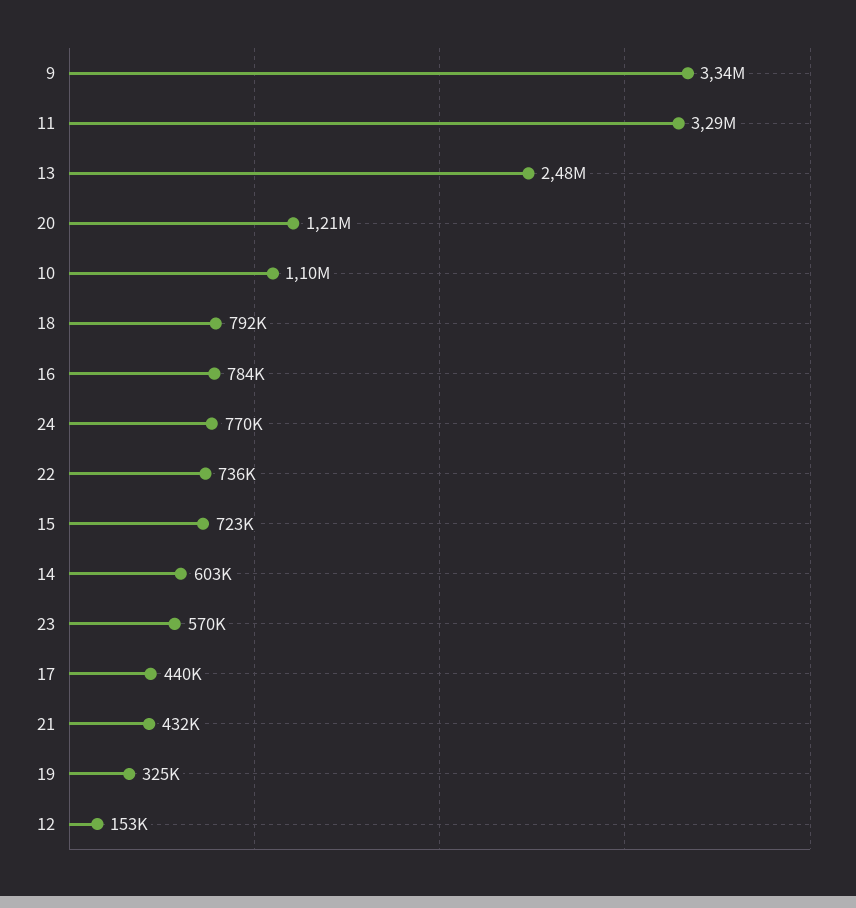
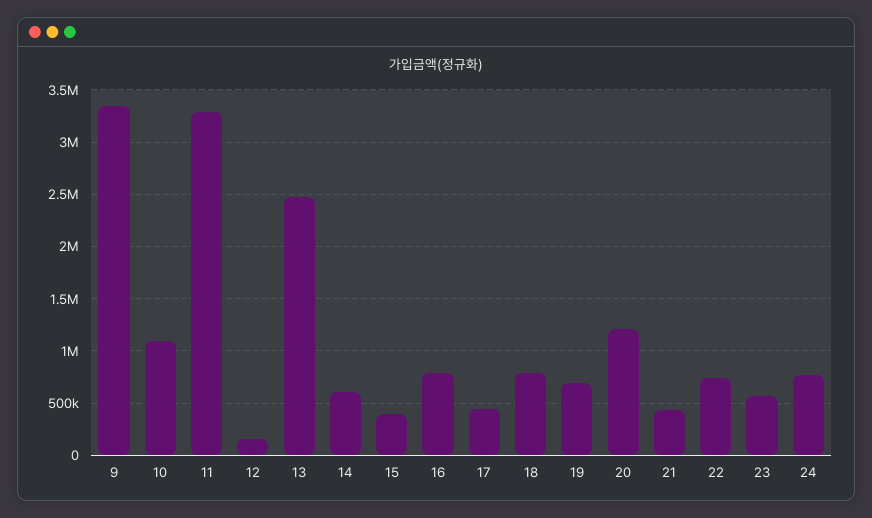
  {
    "9": 3340000,
    "11": 3290000,
    "13": 2480000,
    "20": 1210000,
    "10": 1100000,
    "18": 792000,
    "16": 784000,
    "24": 770000,
    "22": 736000,
-   "15": 723000,
+   "15": 400000,
    "14": 603000,
    "23": 570000,
    "17": 440000,
    "21": 432000,
-   "19": 325000,
+   "19": 700000,
    "12": 153000
  }

